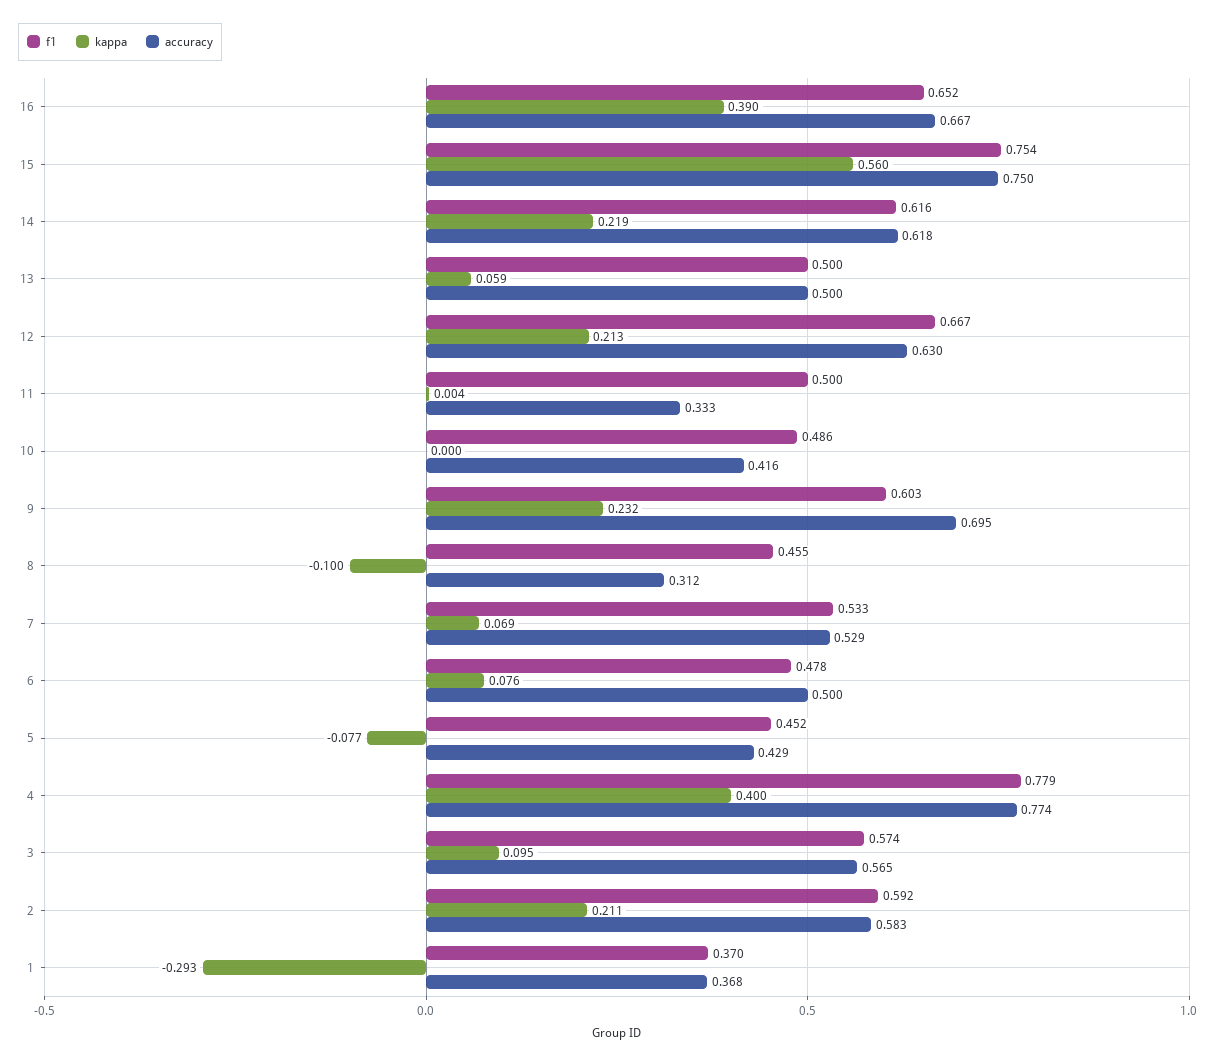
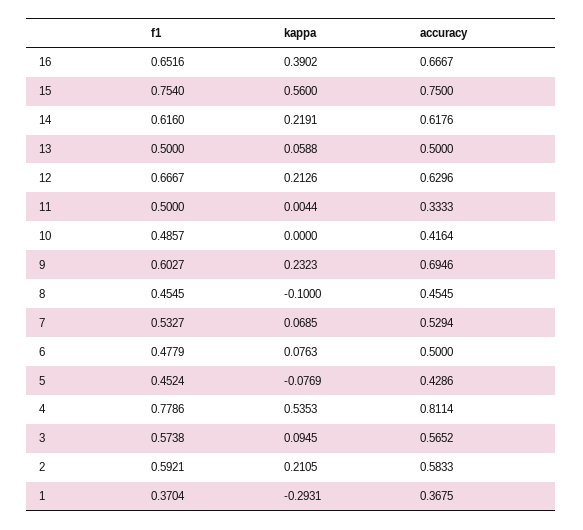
  {
    "f1": {
      "16": 0.6516,
      "15": 0.754,
      "14": 0.616,
      "13": 0.5,
      "12": 0.6667,
      "11": 0.5,
      "10": 0.4857,
      "9": 0.6027,
      "8": 0.4545,
      "7": 0.5327,
      "6": 0.4779,
      "5": 0.4524,
      "4": 0.7786,
      "3": 0.5738,
      "2": 0.5921,
      "1": 0.3704
    },
    "kappa": {
      "16": 0.3902,
      "15": 0.56,
      "14": 0.2191,
      "13": 0.0588,
      "12": 0.2126,
      "11": 0.0044,
      "10": 0,
      "9": 0.2323,
      "8": -0.1,
      "7": 0.0685,
      "6": 0.0763,
      "5": -0.0769,
-     "4": 0.4,
+     "4": 0.5353,
      "3": 0.0945,
      "2": 0.2105,
      "1": -0.2931
    },
    "accuracy": {
      "16": 0.6667,
      "15": 0.75,
      "14": 0.6176,
      "13": 0.5,
      "12": 0.6296,
      "11": 0.3333,
      "10": 0.4164,
      "9": 0.6946,
-     "8": 0.312,
+     "8": 0.4545,
      "7": 0.5294,
      "6": 0.5,
      "5": 0.4286,
-     "4": 0.774,
+     "4": 0.8114,
      "3": 0.5652,
      "2": 0.5833,
      "1": 0.3675
    }
  }

